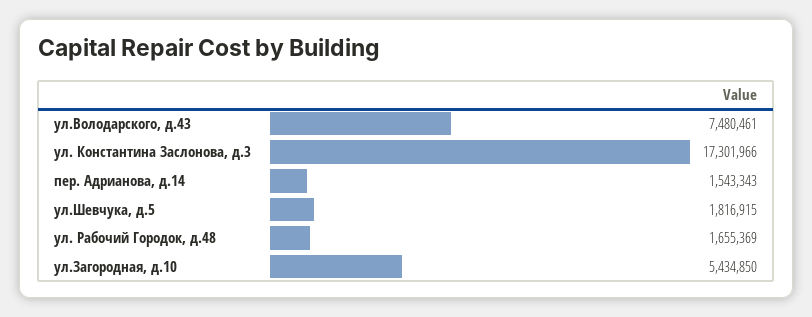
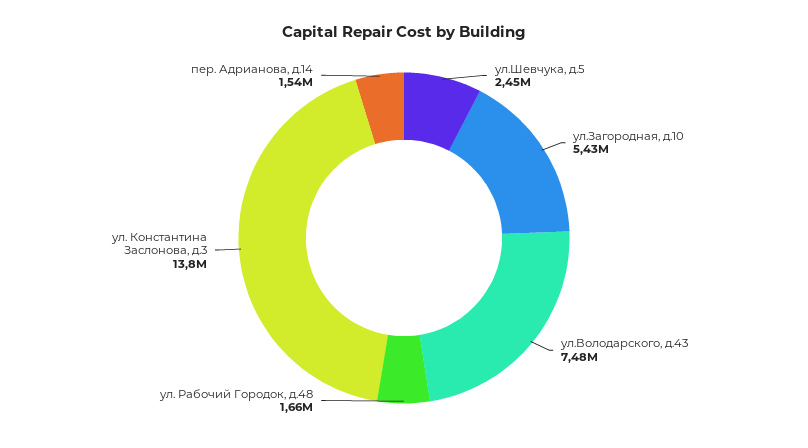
  {
    "ул.Володарского, д.43": 7480461,
-   "ул. Константина Заслонова, д.3": 17301966,
+   "ул. Константина Заслонова, д.3": 13800000,
    "пер. Адрианова, д.14": 1543343,
-   "ул.Шевчука, д.5": 1816915,
+   "ул.Шевчука, д.5": 2450000,
    "ул. Рабочий Городок, д.48": 1655369,
    "ул.Загородная, д.10": 5434850
  }

